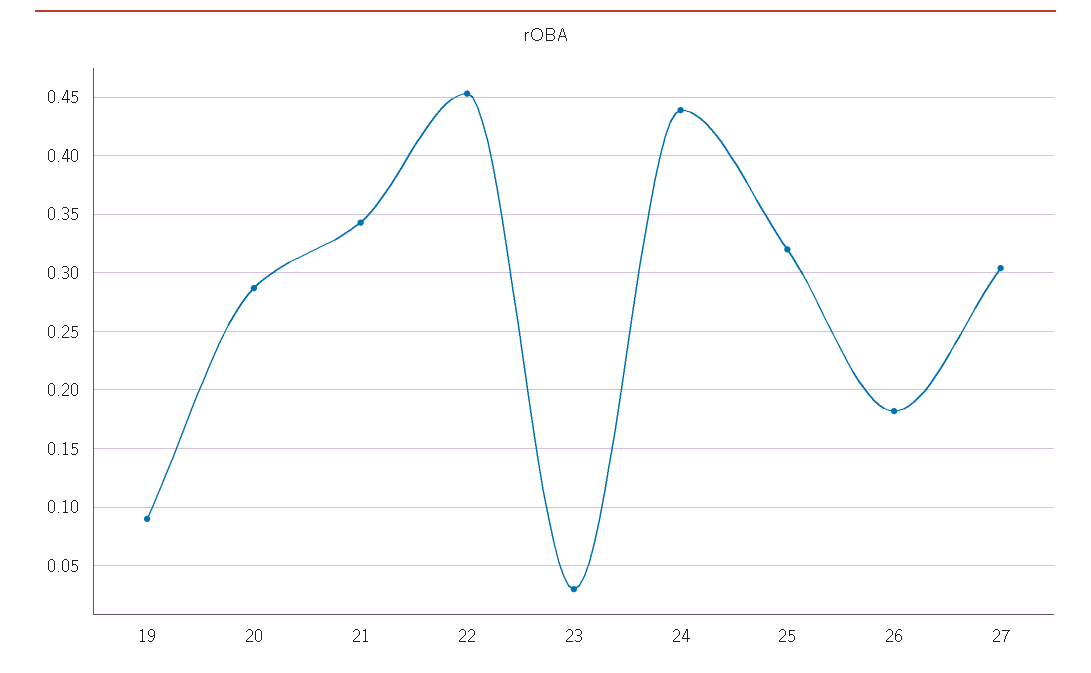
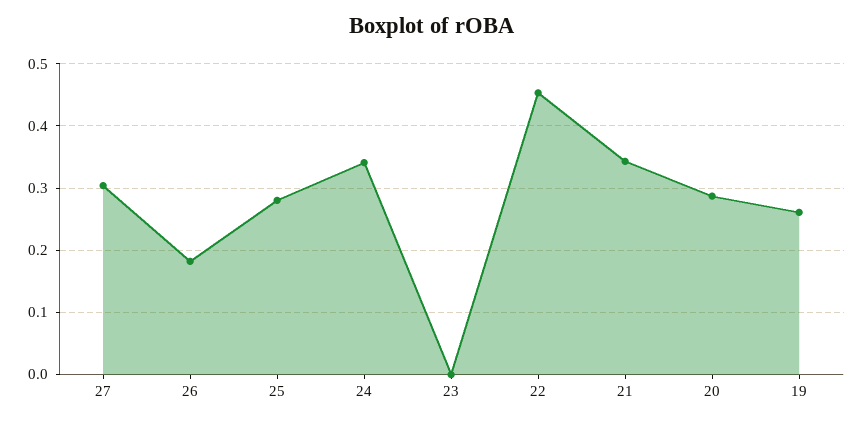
  {
-   "19": 0.09,
+   "19": 0.26,
    "20": 0.29,
    "21": 0.34,
    "22": 0.45,
-   "23": 0.03,
+   "23": 0,
-   "24": 0.44,
+   "24": 0.34,
-   "25": 0.32,
+   "25": 0.28,
    "26": 0.18,
    "27": 0.3
  }

